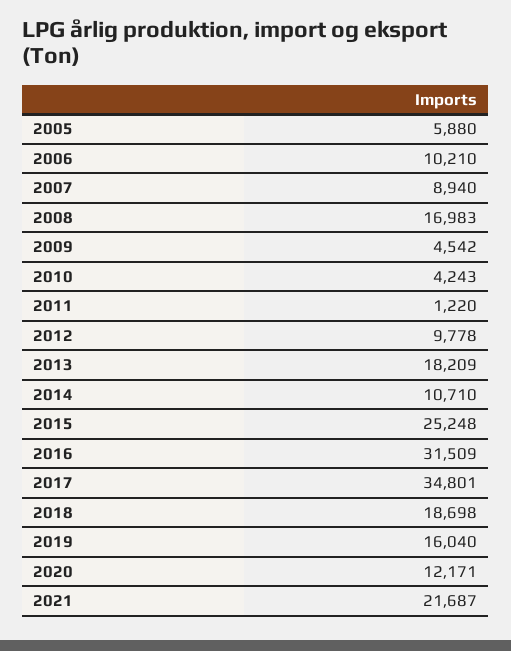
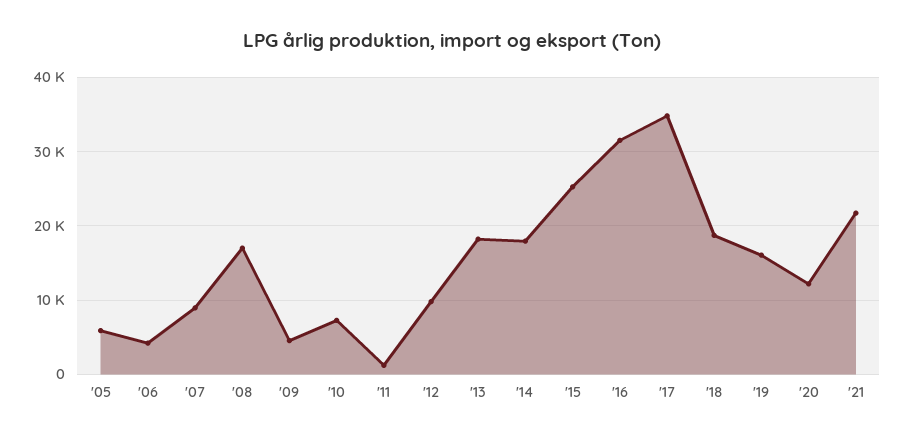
  {
    "2005": 5880,
-   "2006": 10210,
+   "2006": 4000,
    "2007": 8940,
    "2008": 16983,
    "2009": 4542,
-   "2010": 4243,
+   "2010": 7000,
    "2011": 1220,
    "2012": 9778,
    "2013": 18209,
-   "2014": 10710,
+   "2014": 18000,
    "2015": 25248,
    "2016": 31509,
    "2017": 34801,
    "2018": 18698,
    "2019": 16040,
    "2020": 12171,
    "2021": 21687
  }

